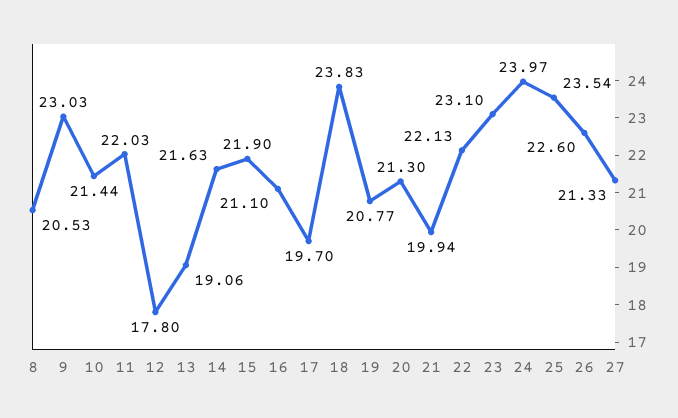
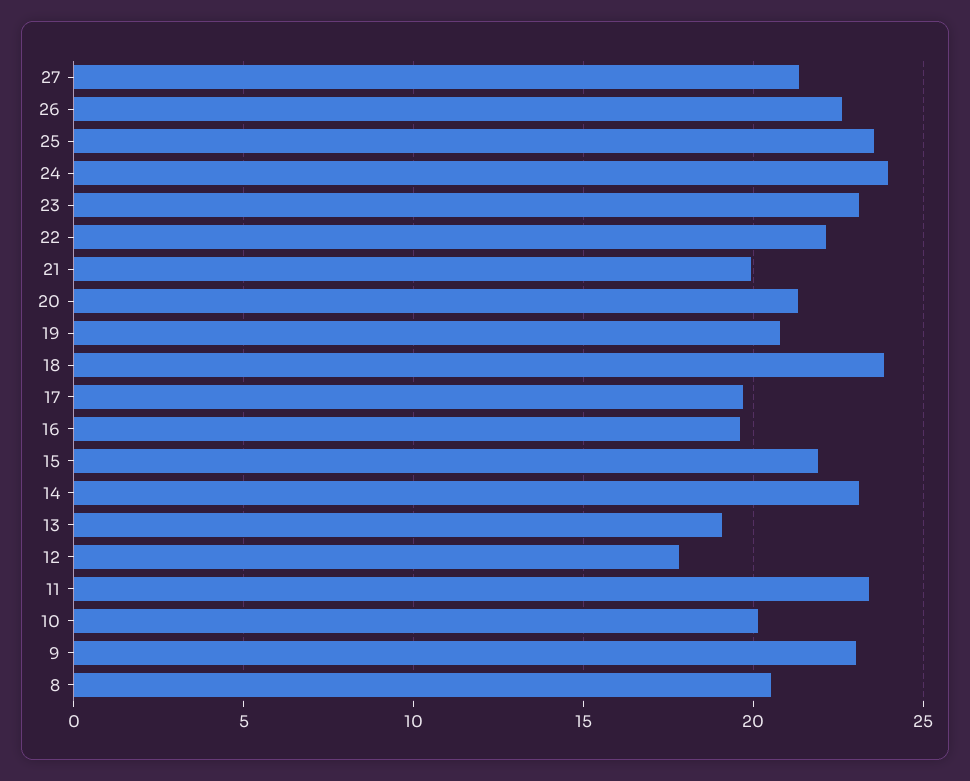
  {
    "8": 20.53,
    "9": 23.03,
-   "10": 21.44,
+   "10": 20,
-   "11": 22.03,
+   "11": 23.5,
    "12": 17.8,
    "13": 19.06,
-   "14": 21.63,
+   "14": 23,
    "15": 21.9,
-   "16": 21.1,
+   "16": 19.5,
    "17": 19.7,
    "18": 23.83,
    "19": 20.77,
    "20": 21.3,
    "21": 19.94,
    "22": 22.13,
    "23": 23.1,
    "24": 23.97,
    "25": 23.54,
    "26": 22.6,
    "27": 21.33
  }

